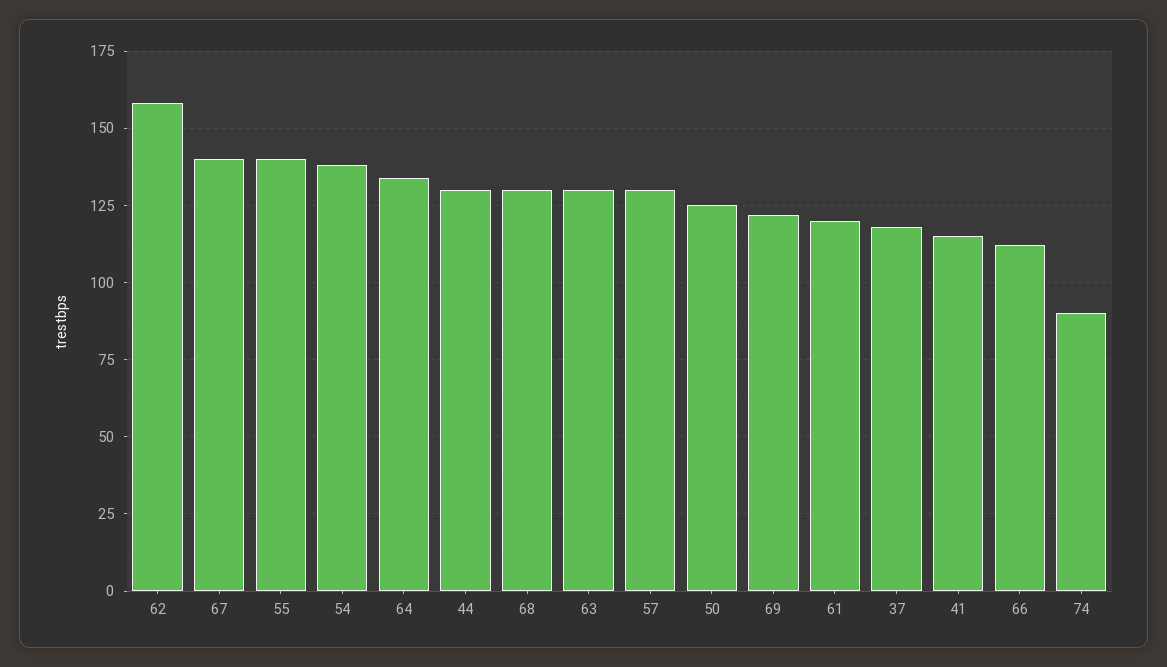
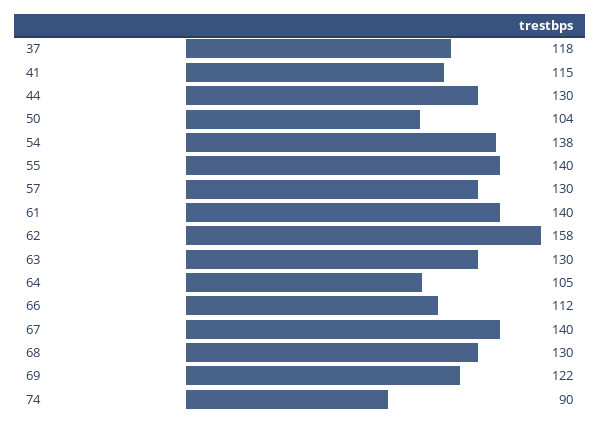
  {
    "62": 158,
    "67": 140,
    "55": 140,
    "54": 138,
-   "64": 135,
+   "64": 105,
    "44": 130,
    "68": 130,
    "63": 130,
    "57": 130,
-   "50": 125,
+   "50": 104,
    "69": 122,
-   "61": 120,
+   "61": 140,
    "37": 118,
    "41": 115,
    "66": 112,
    "74": 90
  }

